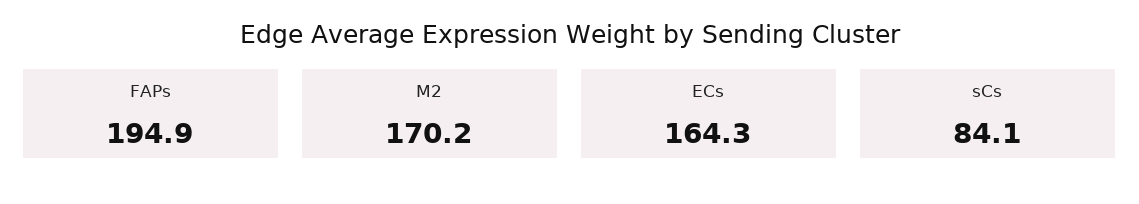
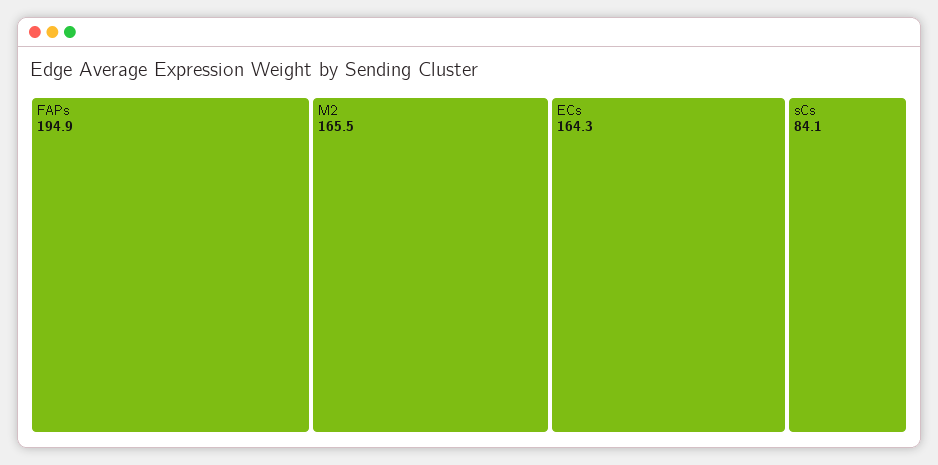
  {
    "FAPs": 194.9,
-   "M2": 170.2,
+   "M2": 165.5,
    "ECs": 164.3,
    "sCs": 84.1
  }

